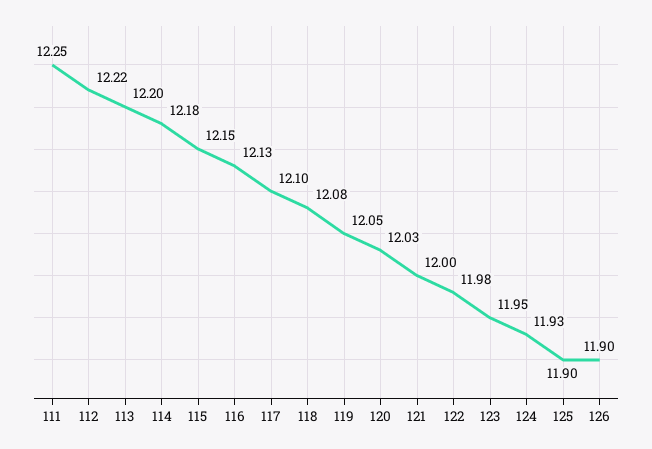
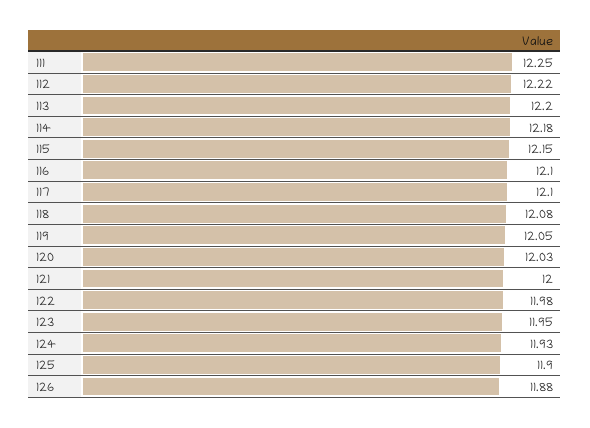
  {
    "111": 12.25,
    "112": 12.22,
    "113": 12.2,
    "114": 12.18,
    "115": 12.15,
-   "116": 12.13,
+   "116": 12.1,
    "117": 12.1,
    "118": 12.08,
    "119": 12.05,
    "120": 12.03,
    "121": 12,
    "122": 11.98,
    "123": 11.95,
    "124": 11.93,
    "125": 11.9,
-   "126": 11.9
+   "126": 11.88
  }

